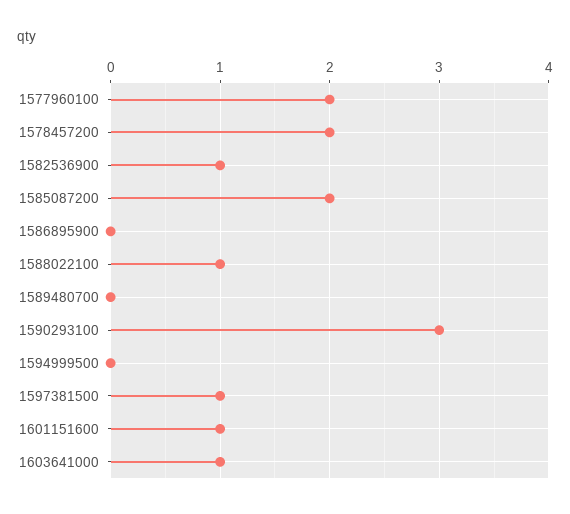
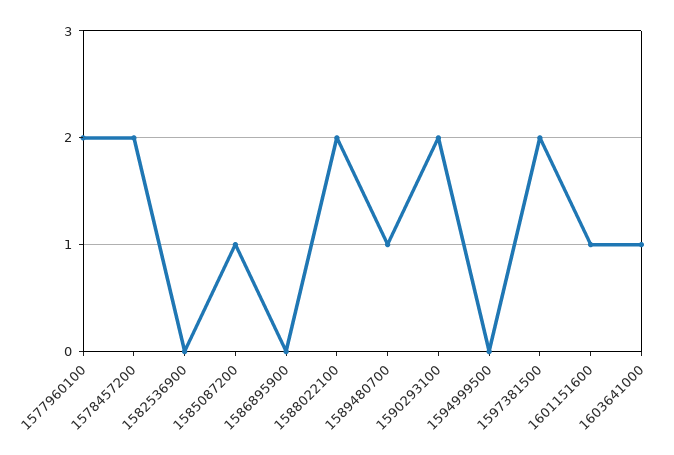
  {
    "1577960100": 2,
    "1578457200": 2,
-   "1582536900": 1,
+   "1582536900": 0,
-   "1585087200": 2,
+   "1585087200": 1,
    "1586895900": 0,
-   "1588022100": 1,
+   "1588022100": 2,
-   "1589480700": 0,
+   "1589480700": 1,
-   "1590293100": 3,
+   "1590293100": 2,
    "1594999500": 0,
-   "1597381500": 1,
+   "1597381500": 2,
    "1601151600": 1,
    "1603641000": 1
  }

